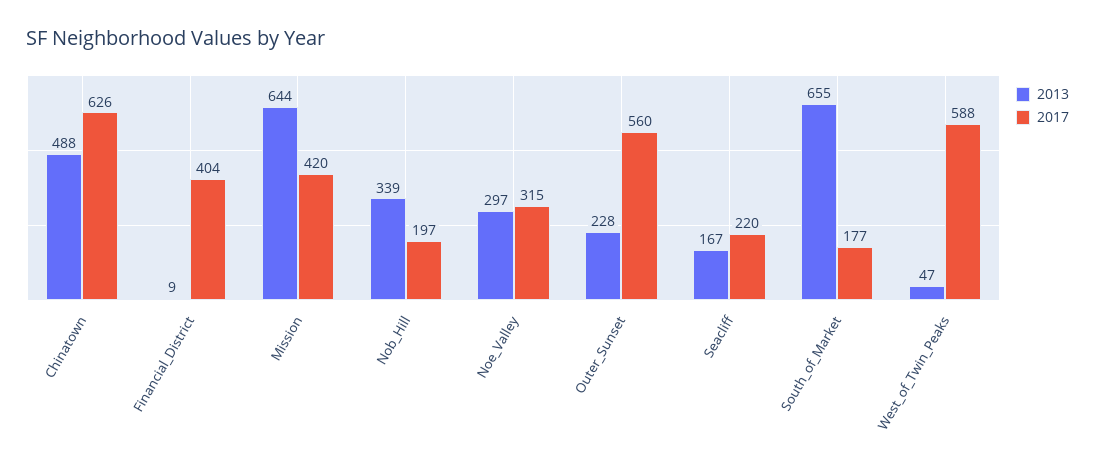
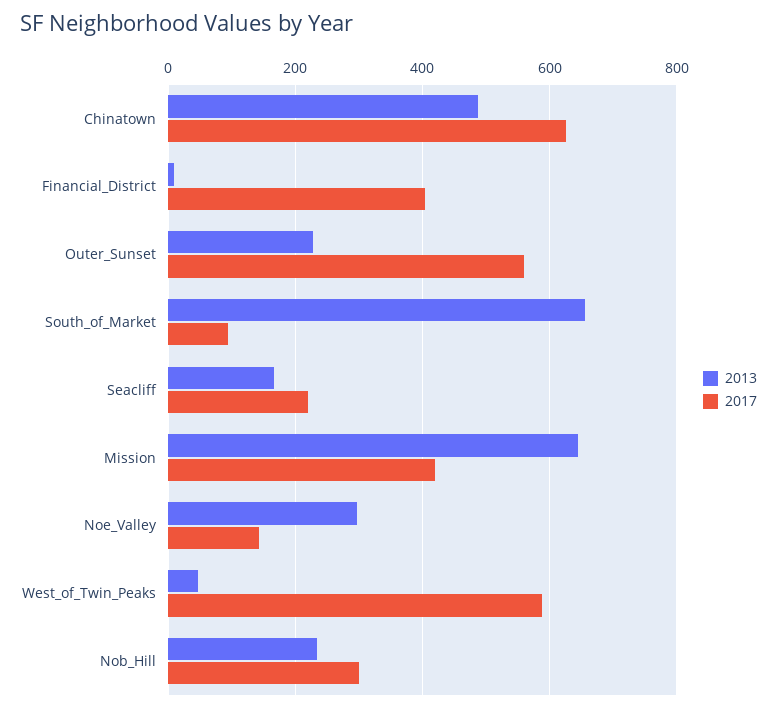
  {
    "2013": {
      "Chinatown": 488,
      "Financial_District": 9,
      "Mission": 644,
-     "Nob_Hill": 339,
+     "Nob_Hill": 240,
      "Noe_Valley": 297,
      "Outer_Sunset": 228,
      "Seacliff": 167,
      "South_of_Market": 655,
      "West_of_Twin_Peaks": 47
    },
    "2017": {
      "Chinatown": 626,
      "Financial_District": 404,
      "Mission": 420,
-     "Nob_Hill": 197,
+     "Nob_Hill": 300,
-     "Noe_Valley": 315,
+     "Noe_Valley": 140,
      "Outer_Sunset": 560,
      "Seacliff": 220,
-     "South_of_Market": 177,
+     "South_of_Market": 100,
      "West_of_Twin_Peaks": 588
    }
  }

